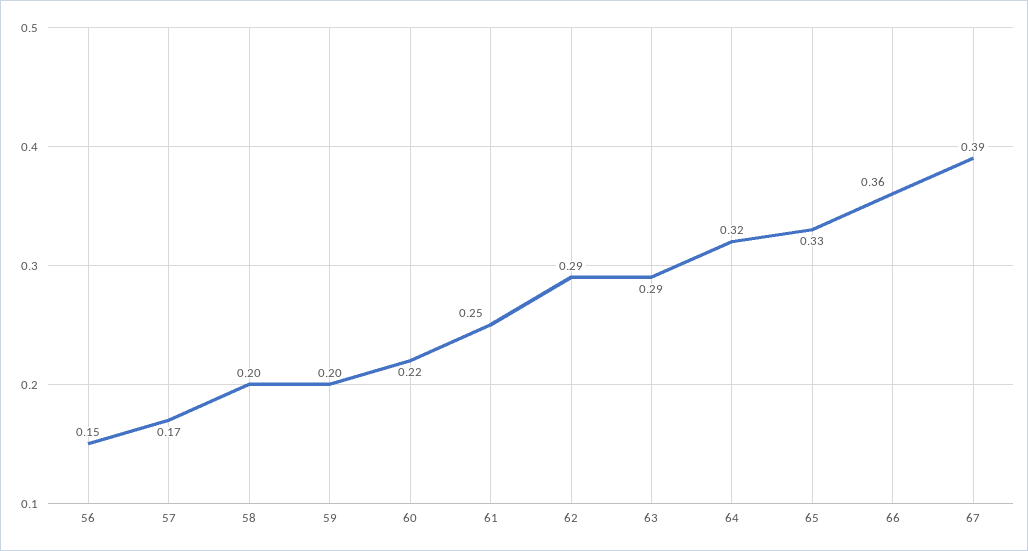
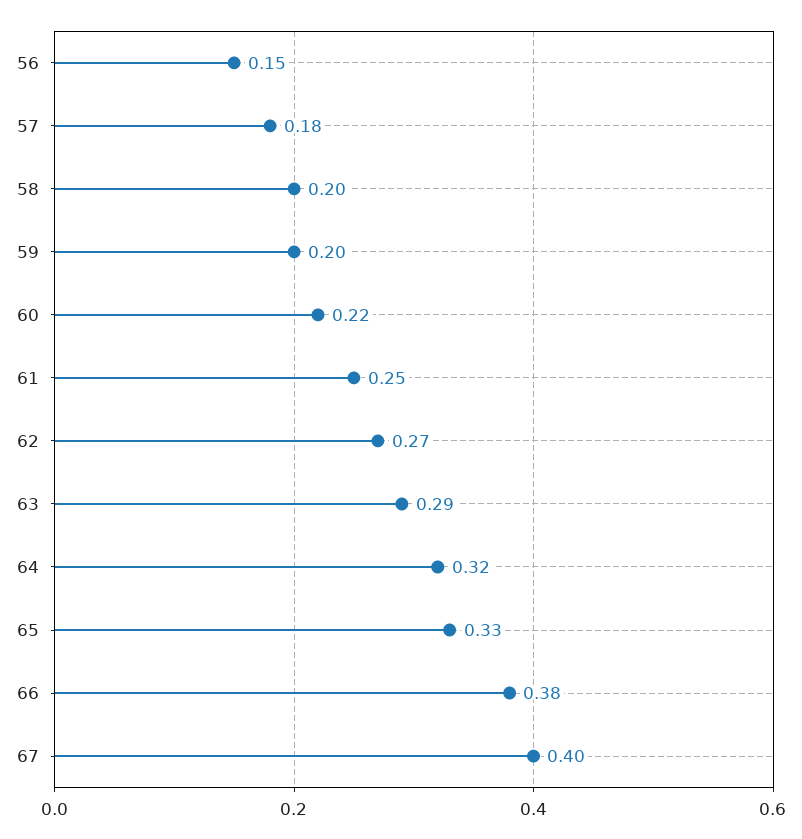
  {
    "56": 0.15,
-   "57": 0.17,
+   "57": 0.18,
    "58": 0.2,
    "59": 0.2,
    "60": 0.22,
    "61": 0.25,
-   "62": 0.29,
+   "62": 0.27,
    "63": 0.29,
    "64": 0.32,
    "65": 0.33,
-   "66": 0.36,
+   "66": 0.38,
-   "67": 0.39
+   "67": 0.4
  }

